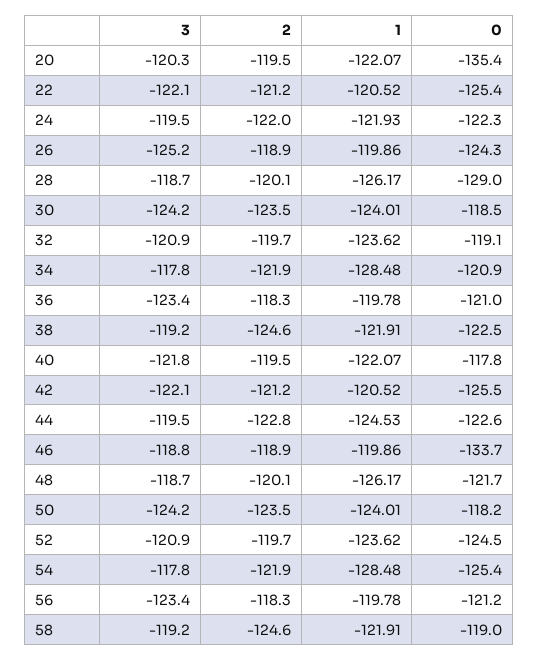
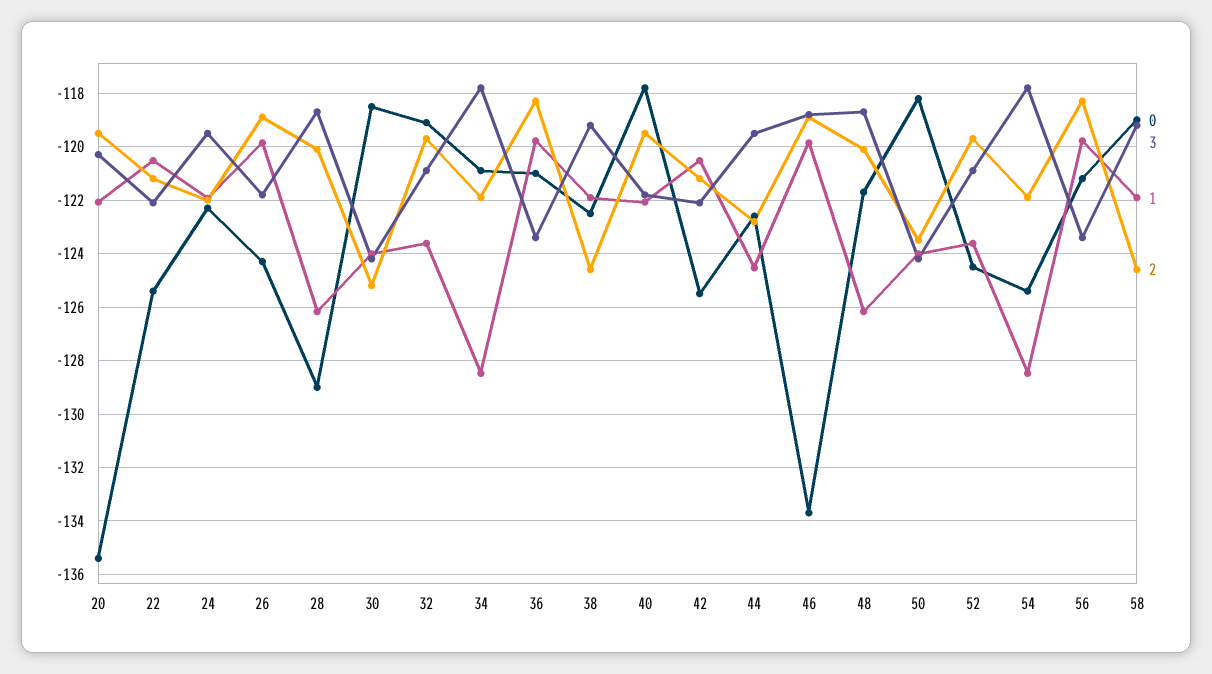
  {
    "3": {
      "20": -120.3,
      "22": -122.1,
      "24": -119.5,
-     "26": -125.2,
+     "26": -121.75,
      "28": -118.7,
      "30": -124.2,
      "32": -120.9,
      "34": -117.8,
      "36": -123.4,
      "38": -119.2,
      "40": -121.8,
      "42": -122.1,
      "44": -119.5,
      "46": -118.8,
      "48": -118.7,
      "50": -124.2,
      "52": -120.9,
      "54": -117.8,
      "56": -123.4,
      "58": -119.2
    },
    "2": {
      "20": -119.5,
      "22": -121.2,
      "24": -122,
      "26": -118.9,
      "28": -120.1,
-     "30": -123.5,
+     "30": -125.25,
      "32": -119.7,
      "34": -121.9,
      "36": -118.3,
      "38": -124.6,
      "40": -119.5,
      "42": -121.2,
      "44": -122.8,
      "46": -118.9,
      "48": -120.1,
      "50": -123.5,
      "52": -119.7,
      "54": -121.9,
      "56": -118.3,
      "58": -124.6
    },
    "1": {
      "20": -122.07,
      "22": -120.52,
      "24": -121.93,
      "26": -119.86,
      "28": -126.17,
      "30": -124.01,
      "32": -123.62,
      "34": -128.48,
      "36": -119.78,
      "38": -121.91,
      "40": -122.07,
      "42": -120.52,
      "44": -124.53,
      "46": -119.86,
      "48": -126.17,
      "50": -124.01,
      "52": -123.62,
      "54": -128.48,
      "56": -119.78,
      "58": -121.91
    },
    "0": {
      "20": -135.4,
      "22": -125.4,
      "24": -122.3,
      "26": -124.3,
      "28": -129,
      "30": -118.5,
      "32": -119.1,
      "34": -120.9,
      "36": -121,
      "38": -122.5,
      "40": -117.8,
      "42": -125.5,
      "44": -122.6,
      "46": -133.7,
      "48": -121.7,
      "50": -118.2,
      "52": -124.5,
      "54": -125.4,
      "56": -121.2,
      "58": -119
    }
  }

